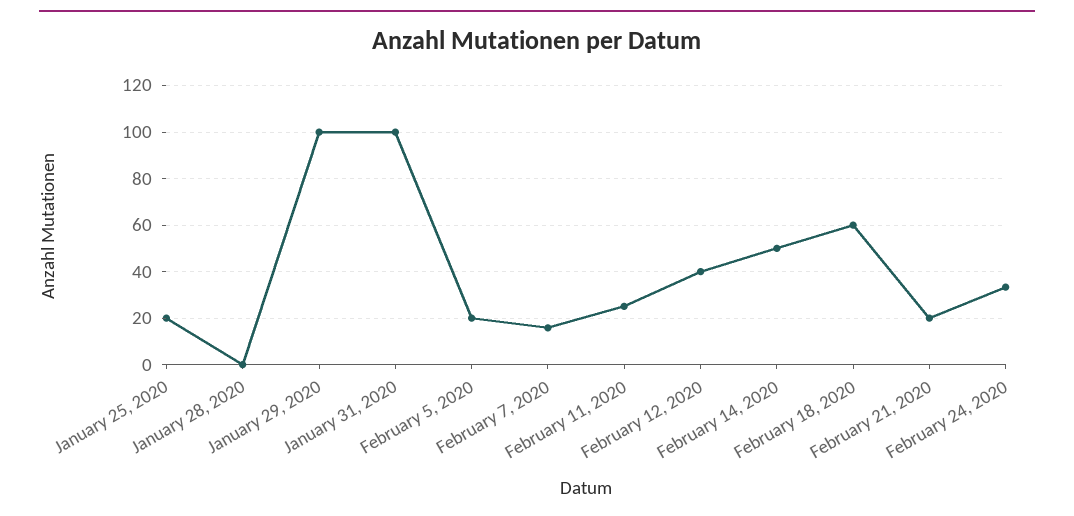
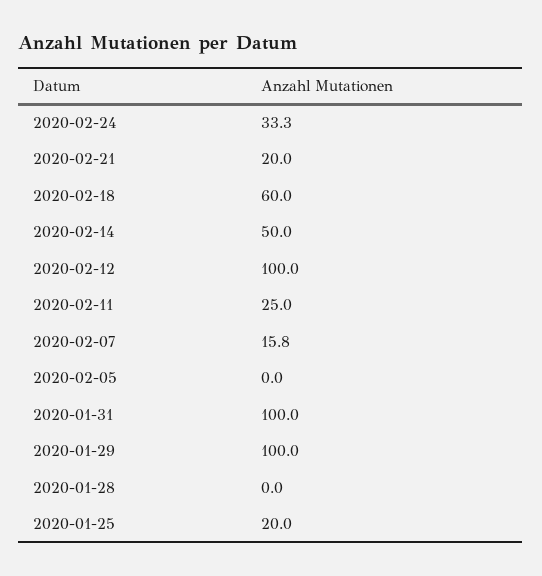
  {
    "January 25, 2020": 20,
    "January 28, 2020": 0,
    "January 29, 2020": 100,
    "January 31, 2020": 100,
-   "February 5, 2020": 20,
+   "February 5, 2020": 0,
    "February 7, 2020": 15.8,
    "February 11, 2020": 25,
-   "February 12, 2020": 40,
+   "February 12, 2020": 100,
    "February 14, 2020": 50,
    "February 18, 2020": 60,
    "February 21, 2020": 20,
    "February 24, 2020": 33.3
  }

